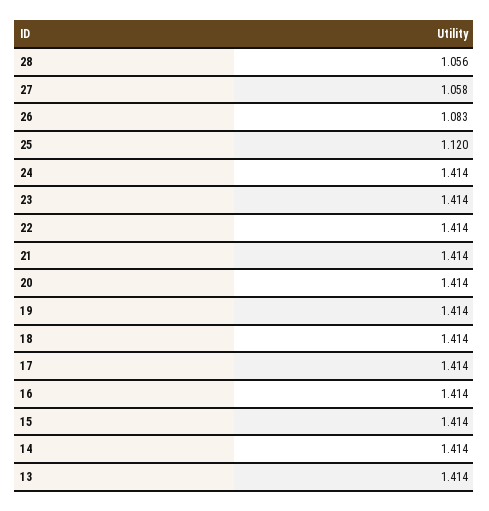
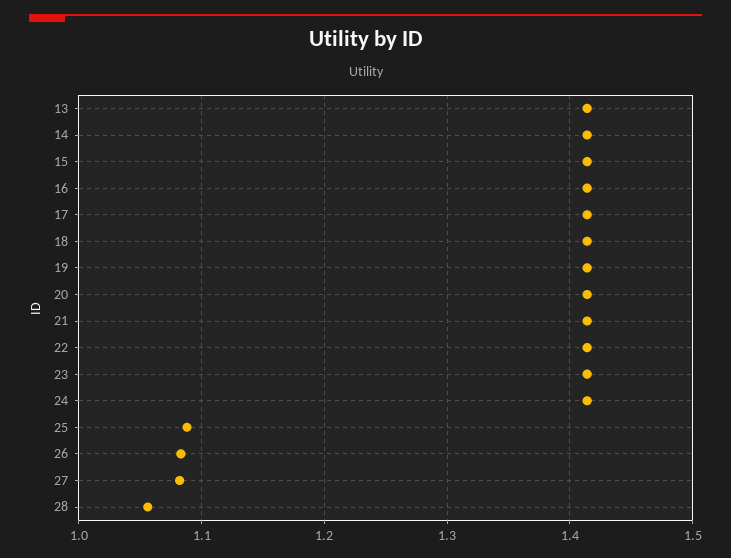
  {
    "28": 1.056,
-   "27": 1.058,
+   "27": 1.08,
    "26": 1.083,
-   "25": 1.12,
+   "25": 1.09,
    "24": 1.414,
    "23": 1.414,
    "22": 1.414,
    "21": 1.414,
    "20": 1.414,
    "19": 1.414,
    "18": 1.414,
    "17": 1.414,
    "16": 1.414,
    "15": 1.414,
    "14": 1.414,
    "13": 1.414
  }

